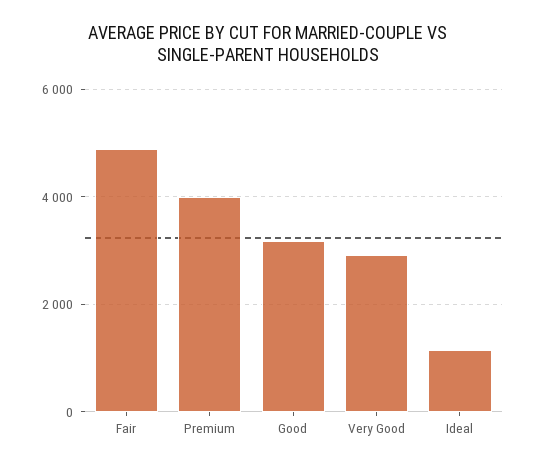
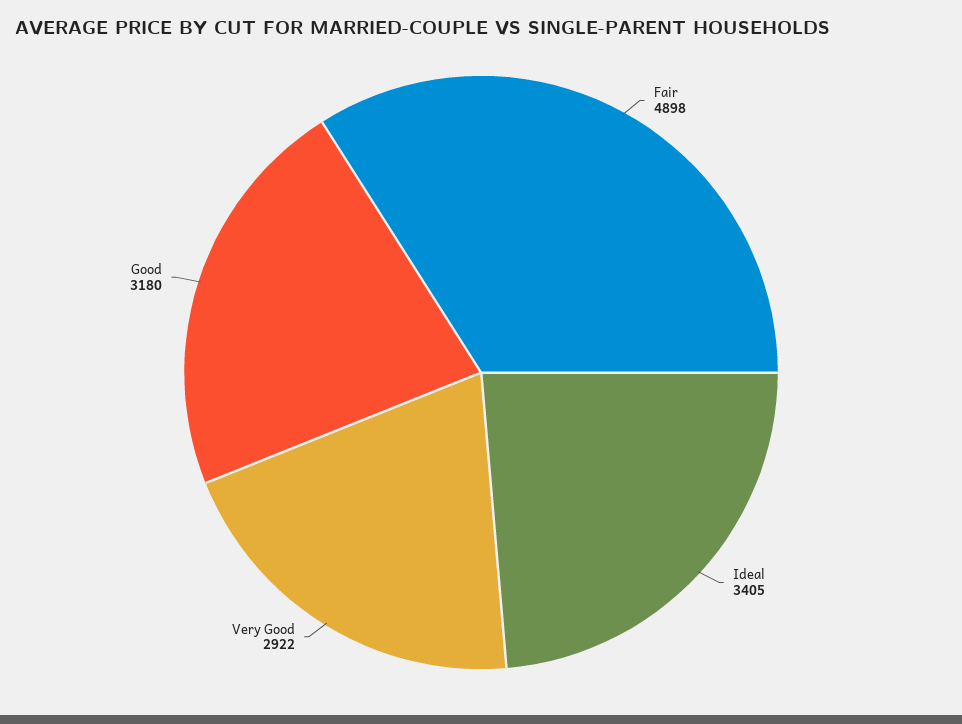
  {
    "Fair": 4898,
-   "Premium": 4000,
    "Good": 3180,
    "Very Good": 2922,
-   "Ideal": 1200
+   "Ideal": 3405
  }

